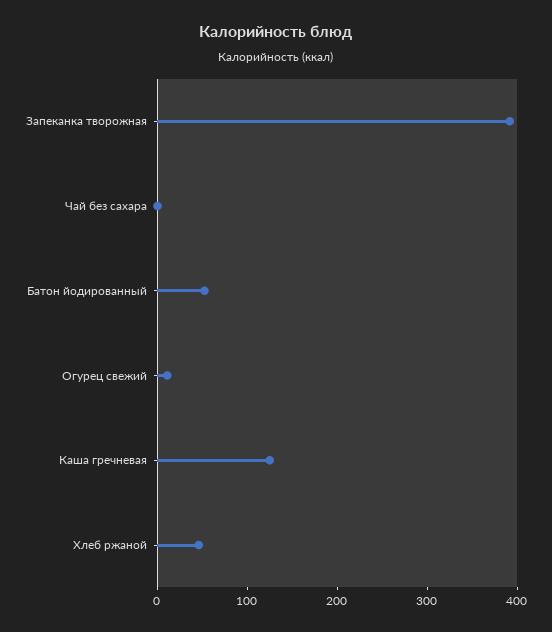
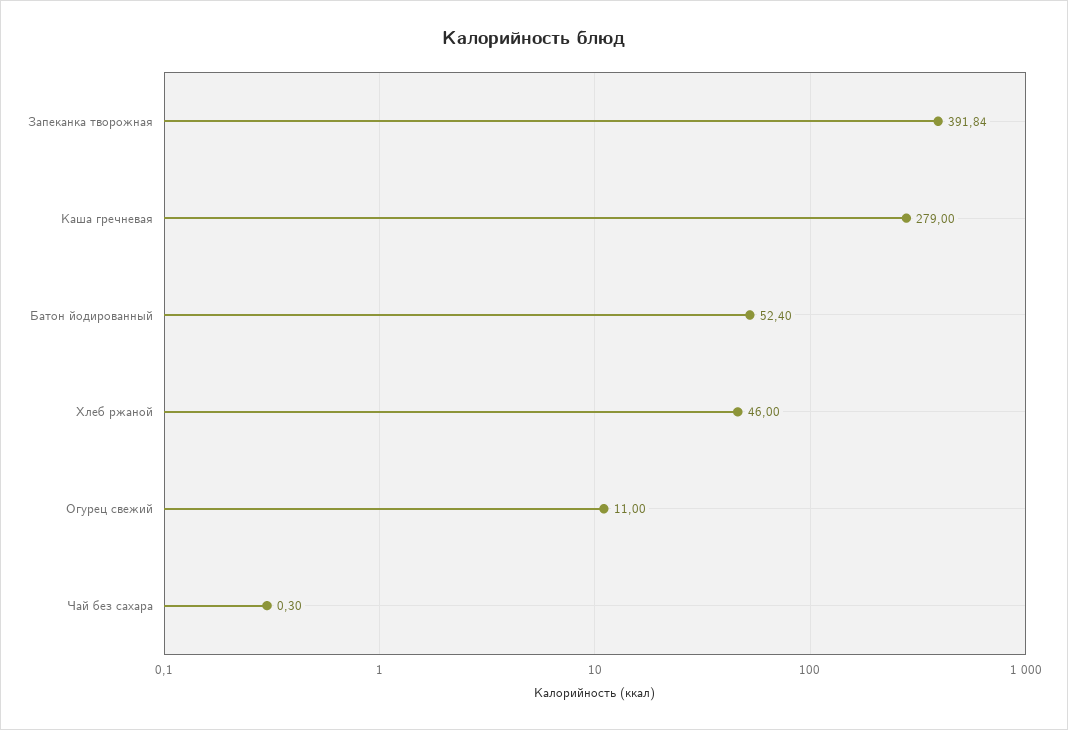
  {
    "Запеканка творожная": 391.84,
    "Чай без сахара": 0.3,
    "Батон йодированный": 52.4,
    "Огурец свежий": 11,
-   "Каша гречневая": 120,
+   "Каша гречневая": 279,
    "Хлеб ржаной": 46
  }

